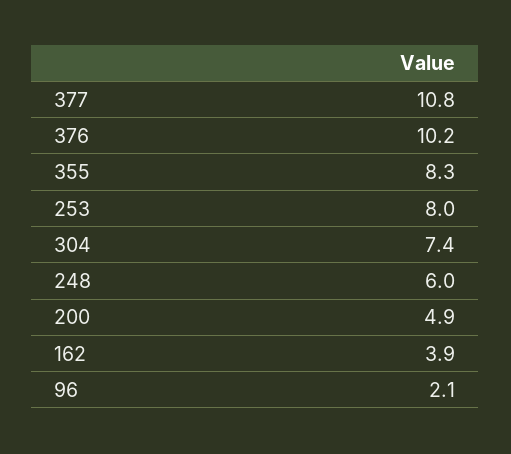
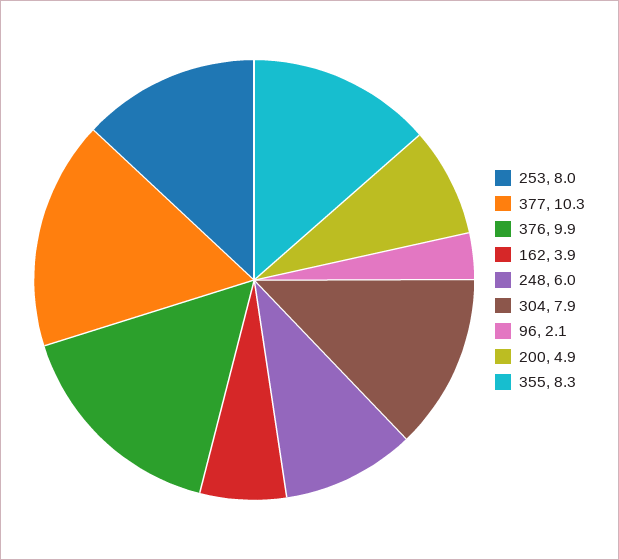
  {
-   "377": 10.8,
+   "377": 10.3,
-   "376": 10.2,
+   "376": 9.9,
    "355": 8.3,
    "253": 8,
-   "304": 7.4,
+   "304": 7.9,
    "248": 6,
    "200": 4.9,
    "162": 3.9,
    "96": 2.1
  }

